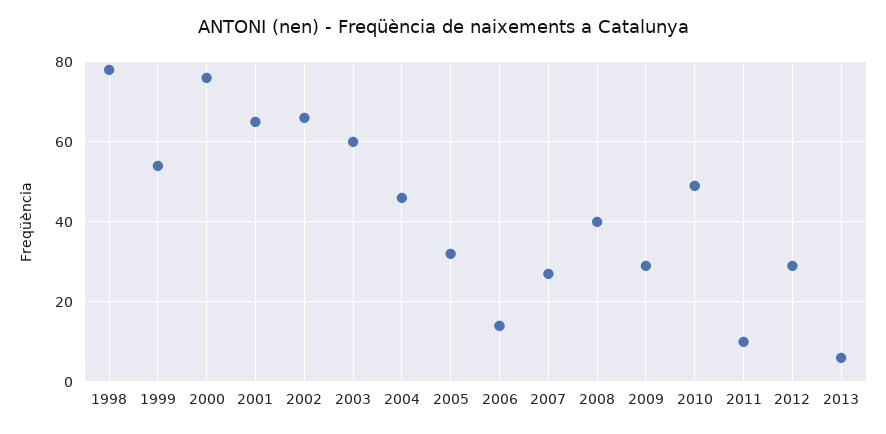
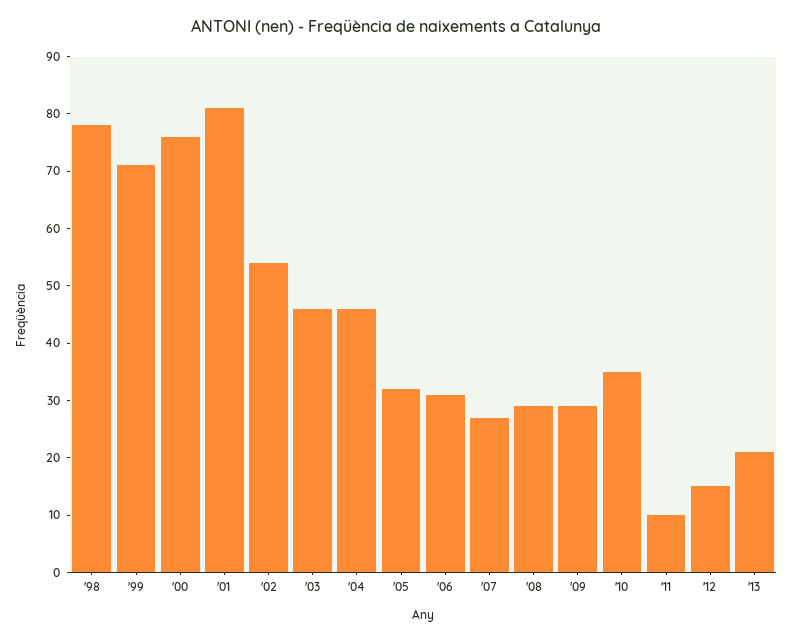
  {
    "1998": 80,
-   "1999": 55,
+   "1999": 70,
    "2000": 75,
-   "2001": 65,
+   "2001": 80,
-   "2002": 65,
+   "2002": 55,
-   "2003": 60,
+   "2003": 45,
    "2004": 45,
    "2005": 30,
-   "2006": 15,
+   "2006": 30,
    "2007": 25,
-   "2008": 40,
+   "2008": 30,
    "2009": 30,
-   "2010": 50,
+   "2010": 35,
    "2011": 10,
-   "2012": 30,
+   "2012": 15,
-   "2013": 5
+   "2013": 20
  }

